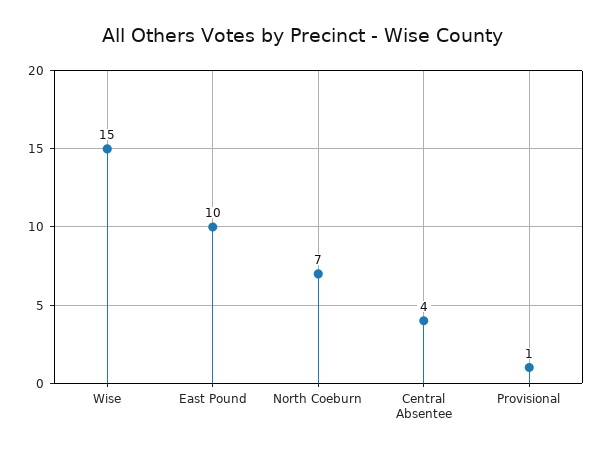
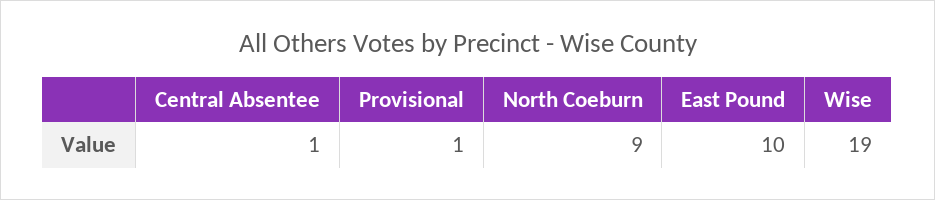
  {
-   "Wise": 15,
+   "Wise": 19,
    "East Pound": 10,
-   "North Coeburn": 7,
+   "North Coeburn": 9,
-   "Central Absentee": 4,
+   "Central Absentee": 1,
    "Provisional": 1
  }

